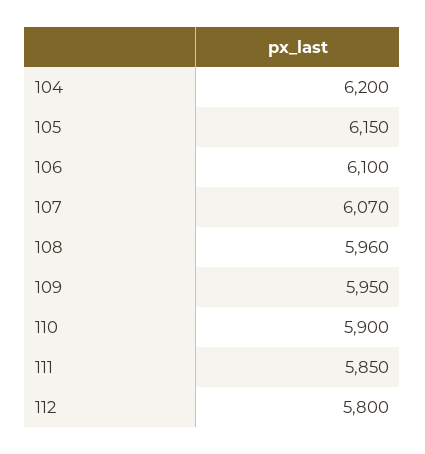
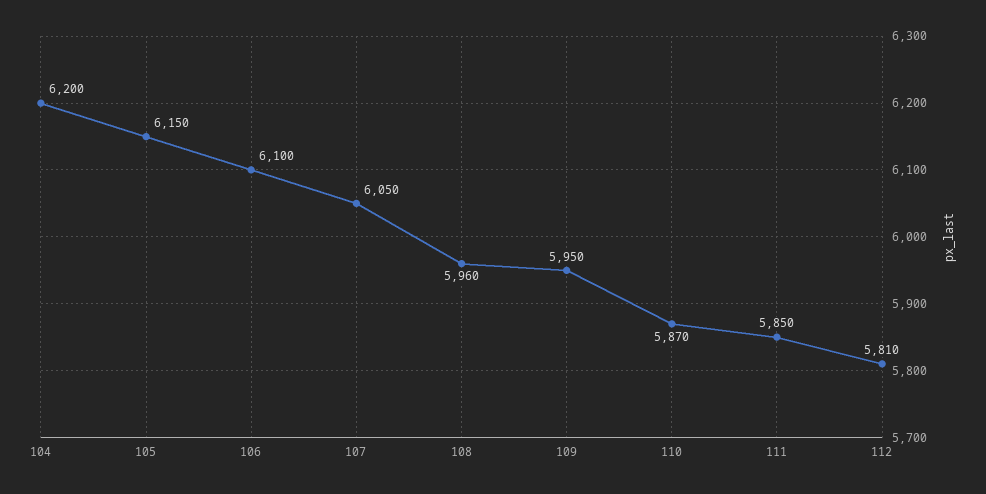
  {
    "104": 6200,
    "105": 6150,
    "106": 6100,
-   "107": 6070,
+   "107": 6050,
    "108": 5960,
    "109": 5950,
-   "110": 5900,
+   "110": 5870,
    "111": 5850,
-   "112": 5800
+   "112": 5810
  }

